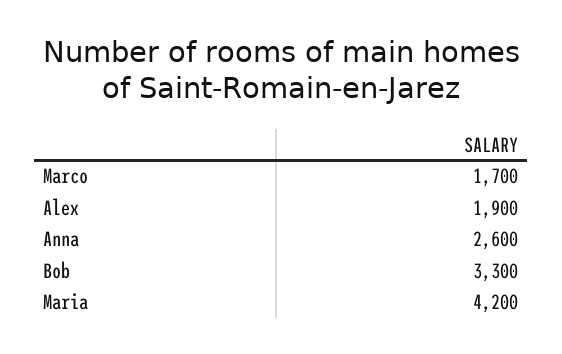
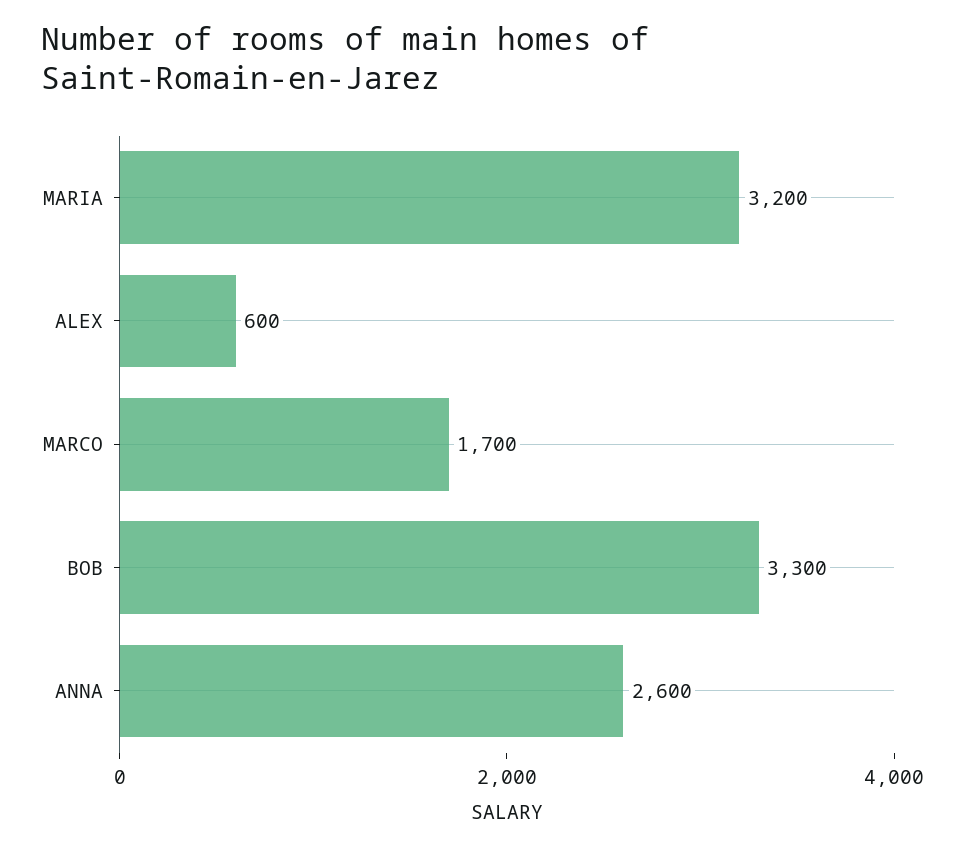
  {
    "Marco": 1700,
-   "Alex": 1900,
+   "Alex": 600,
    "Anna": 2600,
    "Bob": 3300,
-   "Maria": 4200
+   "Maria": 3200
  }

